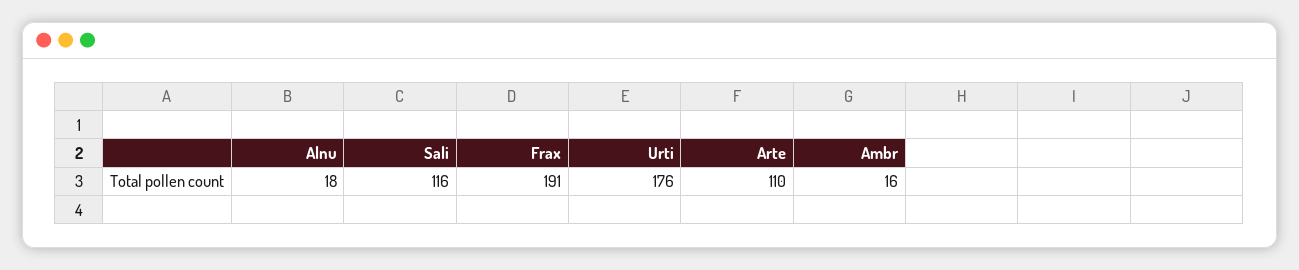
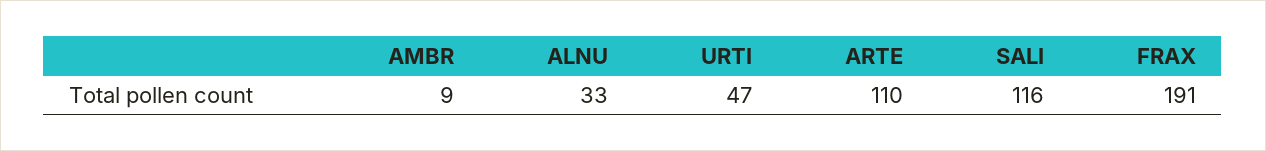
  {
-   "Alnu": 18,
+   "Alnu": 33,
    "Sali": 116,
    "Frax": 191,
-   "Urti": 176,
+   "Urti": 47,
    "Arte": 110,
-   "Ambr": 16
+   "Ambr": 9
  }

